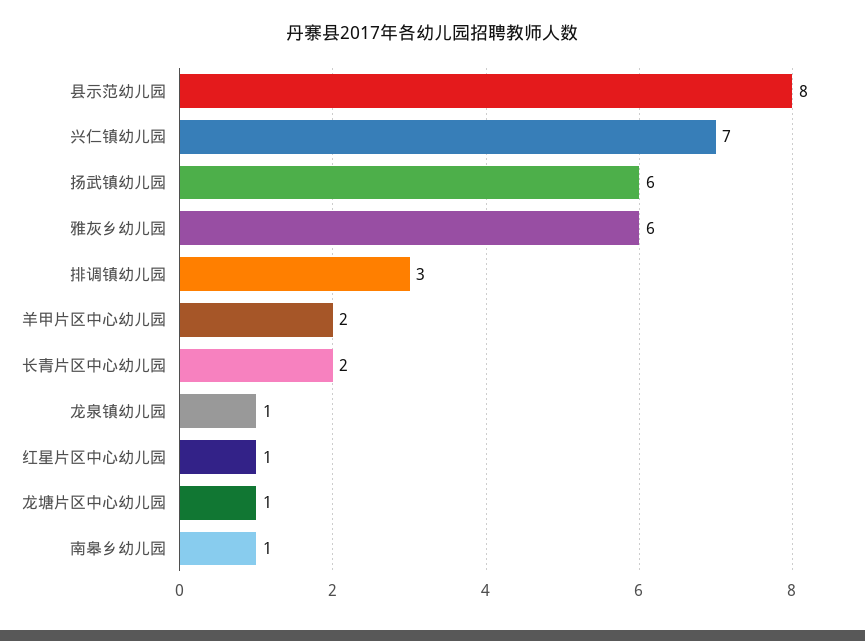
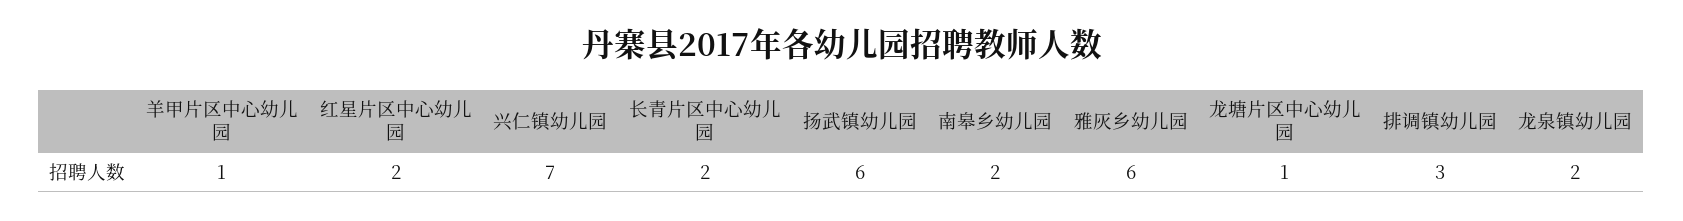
  {
-   "县示范幼儿园": 8,
    "兴仁镇幼儿园": 7,
    "扬武镇幼儿园": 6,
    "雅灰乡幼儿园": 6,
    "排调镇幼儿园": 3,
-   "羊甲片区中心幼儿园": 2,
+   "羊甲片区中心幼儿园": 1,
    "长青片区中心幼儿园": 2,
-   "龙泉镇幼儿园": 1,
+   "龙泉镇幼儿园": 2,
-   "红星片区中心幼儿园": 1,
+   "红星片区中心幼儿园": 2,
    "龙塘片区中心幼儿园": 1,
-   "南皋乡幼儿园": 1
+   "南皋乡幼儿园": 2
  }

